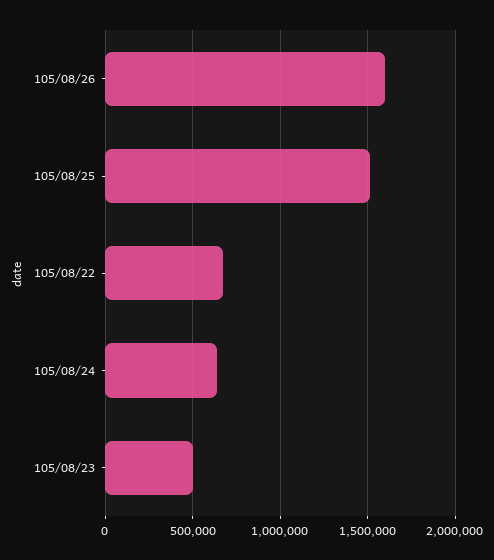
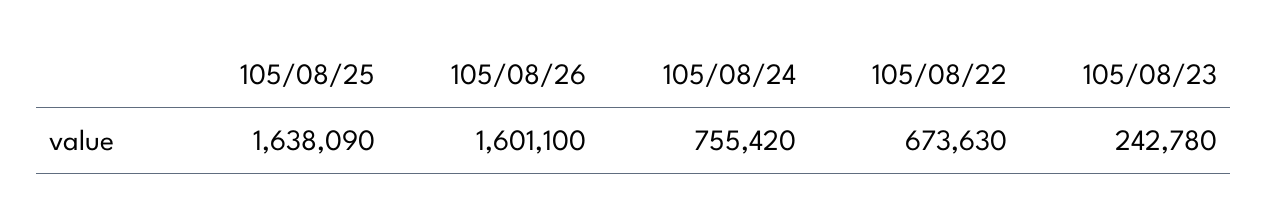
  {
    "105/08/26": 1601100,
-   "105/08/25": 1500000,
+   "105/08/25": 1638090,
    "105/08/22": 673630,
-   "105/08/24": 650000,
+   "105/08/24": 755420,
-   "105/08/23": 500000
+   "105/08/23": 242780
  }

